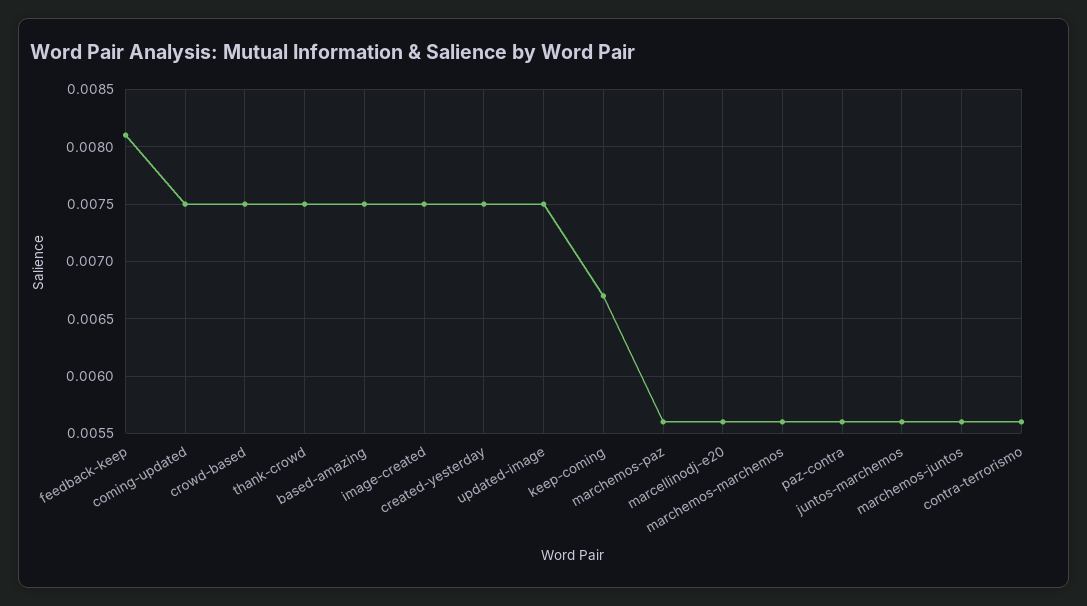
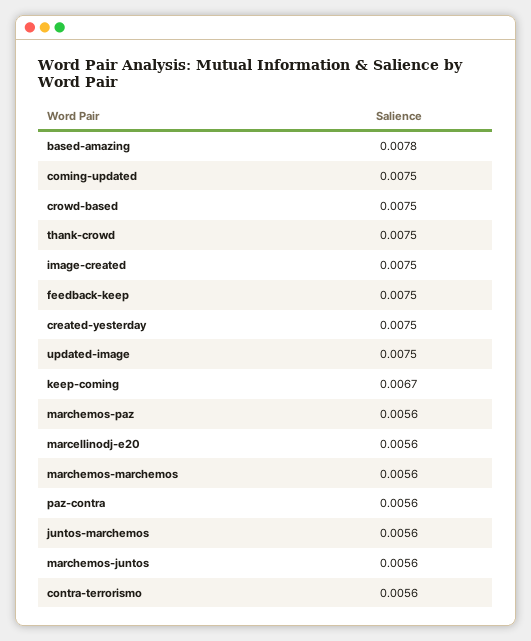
  {
-   "feedback-keep": 0.0081,
+   "feedback-keep": 0.0075,
    "coming-updated": 0.0075,
    "crowd-based": 0.0075,
    "thank-crowd": 0.0075,
-   "based-amazing": 0.0075,
+   "based-amazing": 0.0078,
    "image-created": 0.0075,
    "created-yesterday": 0.0075,
    "updated-image": 0.0075,
    "keep-coming": 0.0067,
    "marchemos-paz": 0.0056,
    "marcellinodj-e20": 0.0056,
    "marchemos-marchemos": 0.0056,
    "paz-contra": 0.0056,
    "juntos-marchemos": 0.0056,
    "marchemos-juntos": 0.0056,
    "contra-terrorismo": 0.0056
  }

